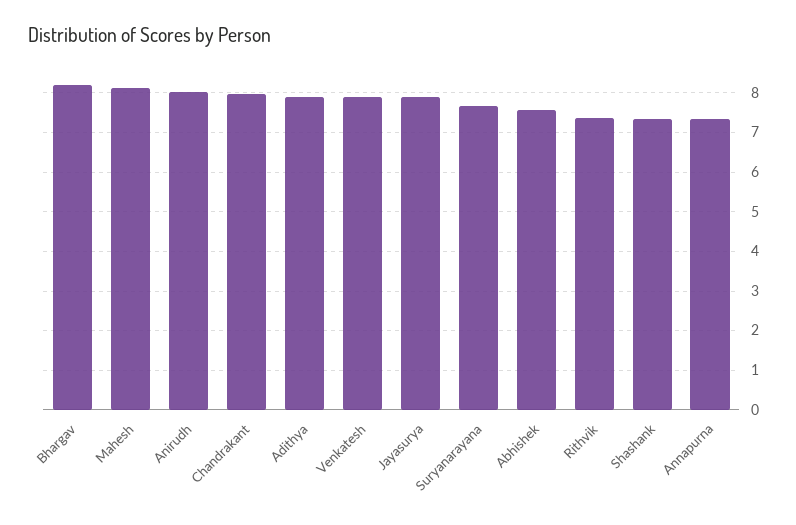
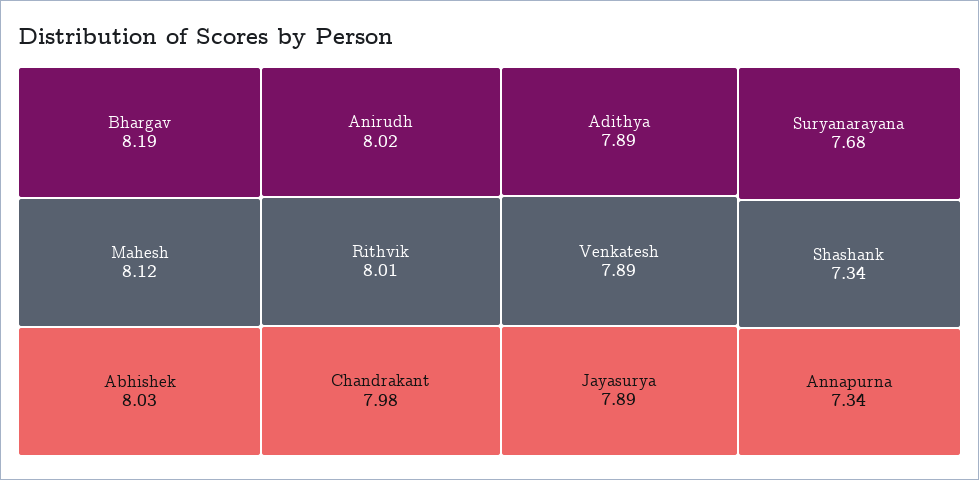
  {
    "Bhargav": 8.19,
    "Mahesh": 8.12,
    "Anirudh": 8.02,
    "Chandrakant": 7.98,
    "Adithya": 7.89,
    "Venkatesh": 7.89,
    "Jayasurya": 7.89,
    "Suryanarayana": 7.68,
-   "Abhishek": 7.6,
+   "Abhishek": 8.03,
-   "Rithvik": 7.4,
+   "Rithvik": 8.01,
    "Shashank": 7.34,
    "Annapurna": 7.34
  }

